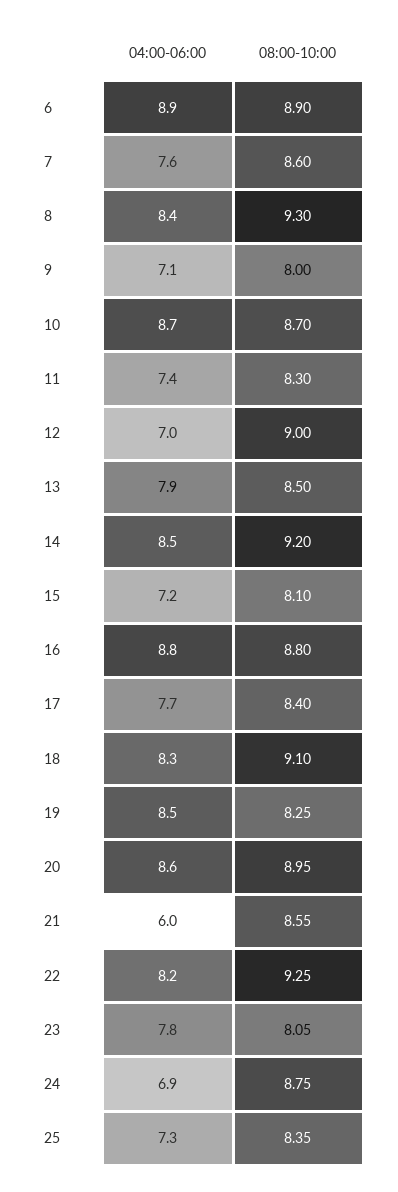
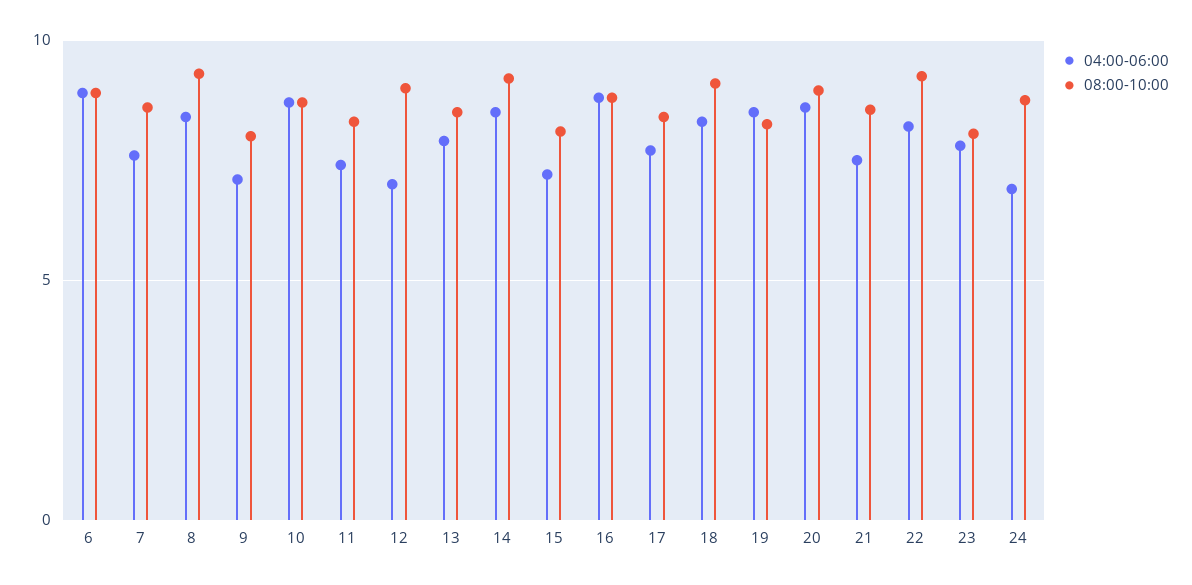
  {
    "04:00-06:00": {
      "6": 8.9,
      "7": 7.6,
      "8": 8.4,
      "9": 7.1,
      "10": 8.7,
      "11": 7.4,
      "12": 7,
      "13": 7.9,
      "14": 8.5,
      "15": 7.2,
      "16": 8.8,
      "17": 7.7,
      "18": 8.3,
      "19": 8.5,
      "20": 8.6,
-     "21": 6,
+     "21": 7.5,
      "22": 8.2,
      "23": 7.8,
-     "24": 6.9,
+     "24": 6.9
-     "25": 7.3
    },
    "08:00-10:00": {
      "6": 8.9,
      "7": 8.6,
      "8": 9.3,
      "9": 8,
      "10": 8.7,
      "11": 8.3,
      "12": 9,
      "13": 8.5,
      "14": 9.2,
      "15": 8.1,
      "16": 8.8,
      "17": 8.4,
      "18": 9.1,
      "19": 8.25,
      "20": 8.95,
      "21": 8.55,
      "22": 9.25,
      "23": 8.05,
-     "24": 8.75,
+     "24": 8.75
-     "25": 8.35
    }
  }

